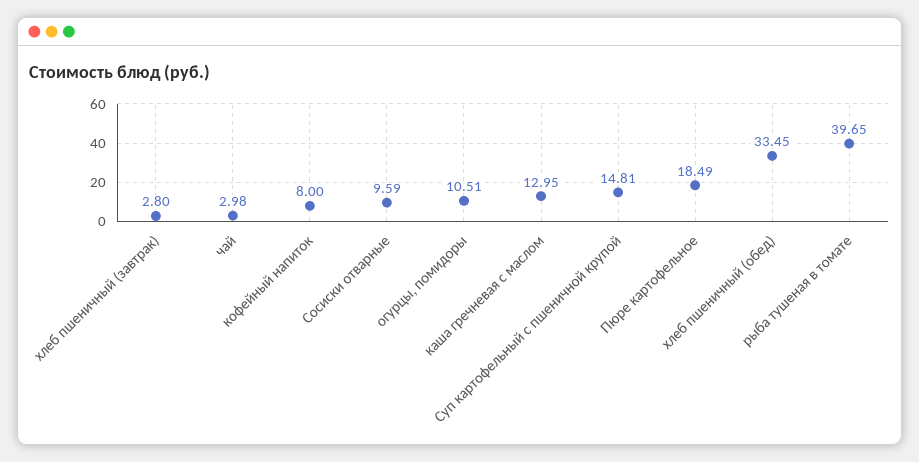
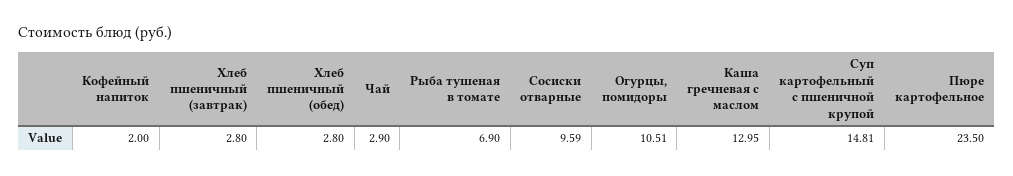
  {
    "хлеб пшеничный (завтрак)": 2.8,
-   "чай": 2.98,
+   "чай": 2.9,
-   "кофейный напиток": 8,
+   "кофейный напиток": 2,
    "Сосиски отварные": 9.59,
    "огурцы, помидоры": 10.51,
    "каша гречневая с маслом": 12.95,
    "Суп картофельный с пшеничной крупой": 14.81,
-   "Пюре картофельное": 18.49,
+   "Пюре картофельное": 23.5,
-   "хлеб пшеничный (обед)": 33.45,
+   "хлеб пшеничный (обед)": 2.8,
-   "рыба тушеная в томате": 39.65
+   "рыба тушеная в томате": 6.9
  }

